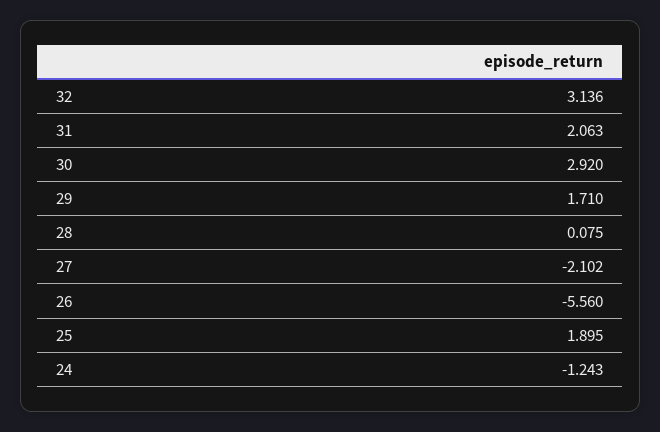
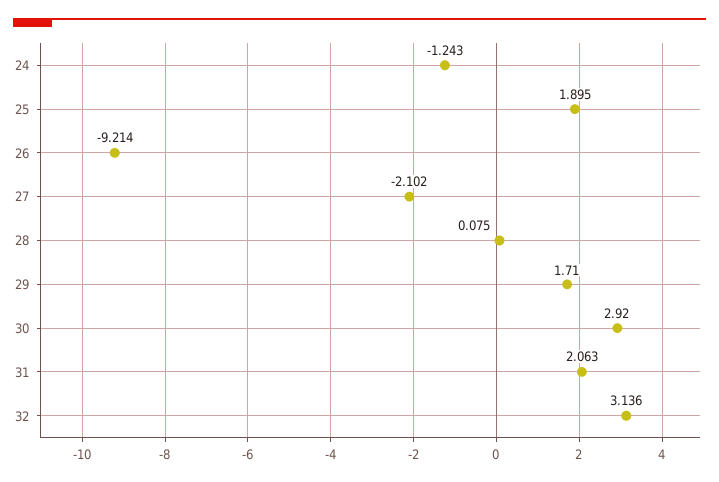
  {
    "32": 3.136,
    "31": 2.063,
    "30": 2.92,
    "29": 1.71,
    "28": 0.075,
    "27": -2.102,
-   "26": -5.56,
+   "26": -9.214,
    "25": 1.895,
    "24": -1.243
  }

